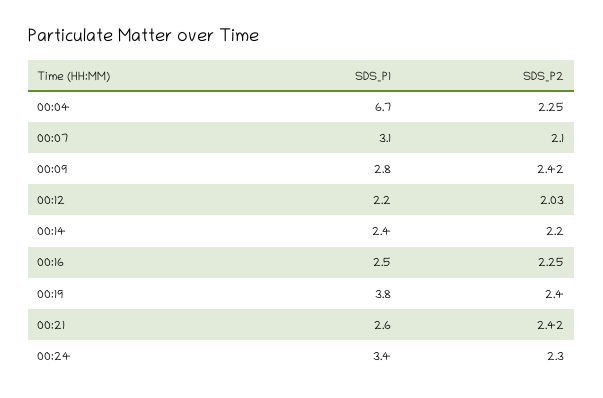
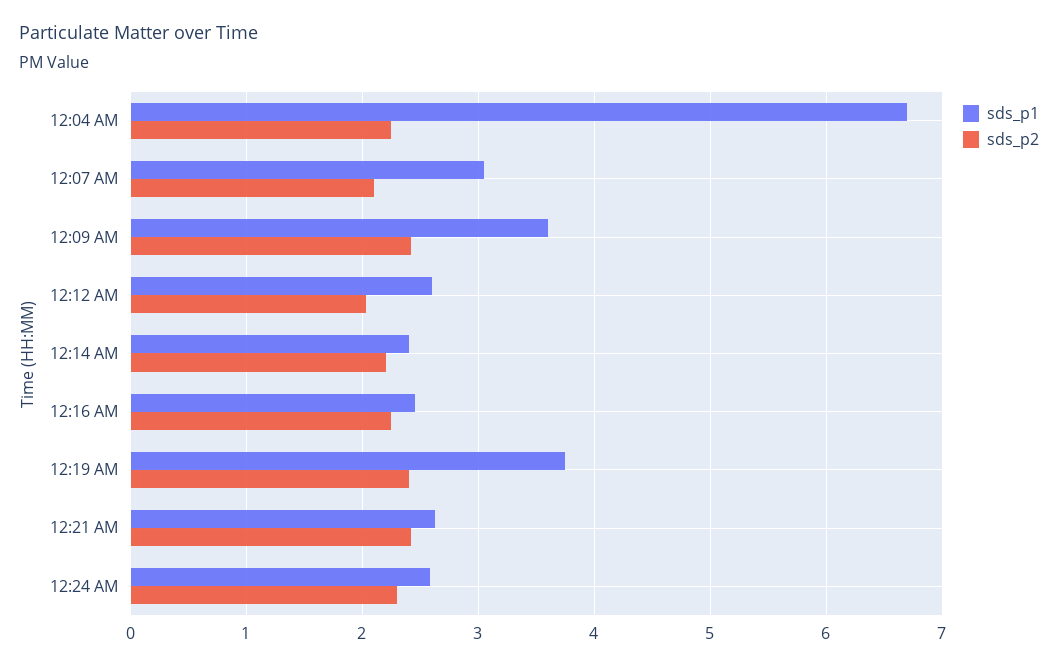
  {
    "SDS_P1": {
      "00:04": 6.7,
      "00:07": 3.1,
-     "00:09": 2.8,
+     "00:09": 3.6,
-     "00:12": 2.2,
+     "00:12": 2.6,
      "00:14": 2.4,
      "00:16": 2.5,
      "00:19": 3.8,
      "00:21": 2.6,
-     "00:24": 3.4
+     "00:24": 2.6
    },
    "SDS_P2": {
      "00:04": 2.25,
      "00:07": 2.1,
      "00:09": 2.42,
      "00:12": 2.03,
      "00:14": 2.2,
      "00:16": 2.25,
      "00:19": 2.4,
      "00:21": 2.42,
      "00:24": 2.3
    }
  }

